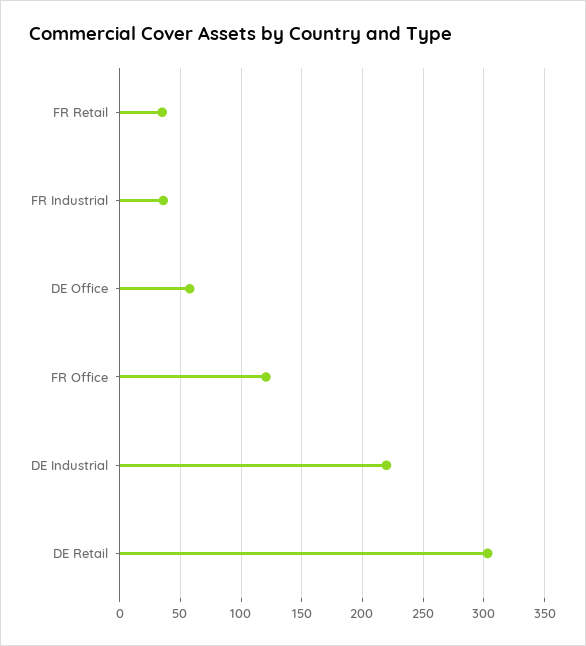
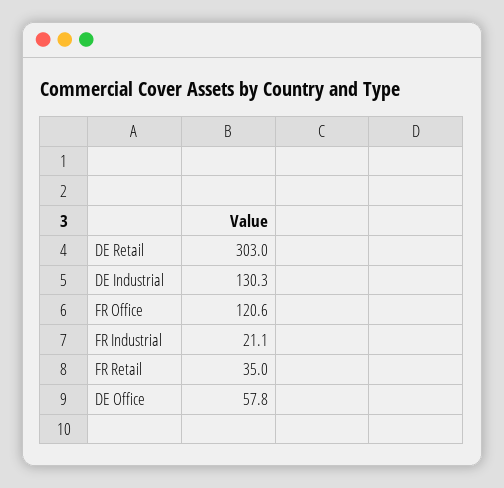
  {
    "FR Retail": 35,
-   "FR Industrial": 35,
+   "FR Industrial": 21.1,
    "DE Office": 57.8,
    "FR Office": 120.6,
-   "DE Industrial": 220,
+   "DE Industrial": 130.3,
    "DE Retail": 303
  }

